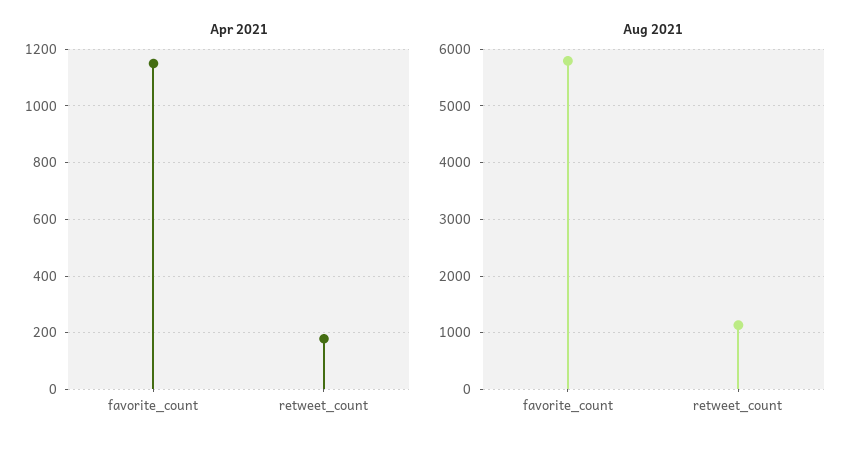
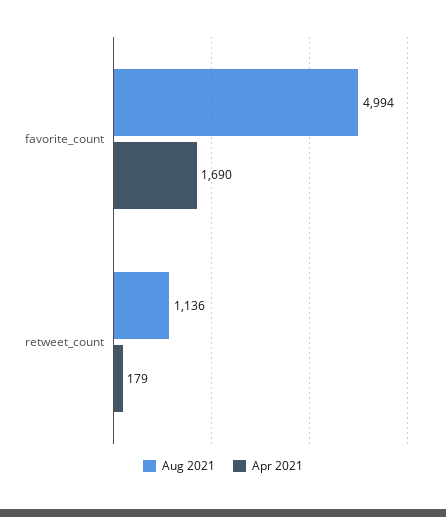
  {
    "Apr 2021": {
-     "favorite_count": 1150,
+     "favorite_count": 1690,
      "retweet_count": 179
    },
    "Aug 2021": {
-     "favorite_count": 5800,
+     "favorite_count": 4994,
      "retweet_count": 1136
    }
  }

